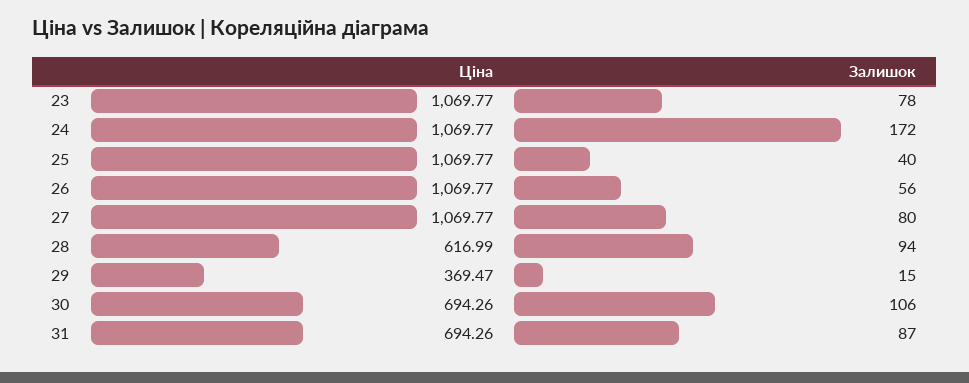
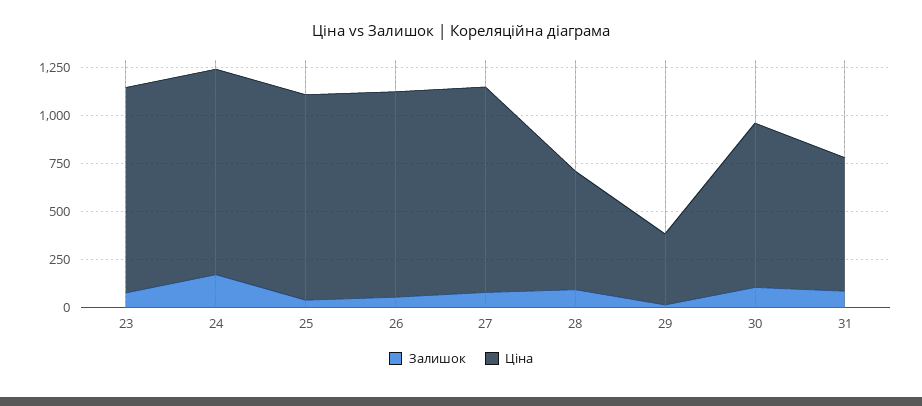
  {
    "Ціна": {
      "23": 1069.77,
      "24": 1069.77,
      "25": 1069.77,
      "26": 1069.77,
      "27": 1069.77,
      "28": 616.99,
      "29": 369.47,
-     "30": 694.26,
+     "30": 850,
      "31": 694.26
    },
    "Залишок": {
      "23": 78,
      "24": 172,
      "25": 40,
      "26": 56,
      "27": 80,
      "28": 94,
      "29": 15,
      "30": 106,
      "31": 87
    }
  }

